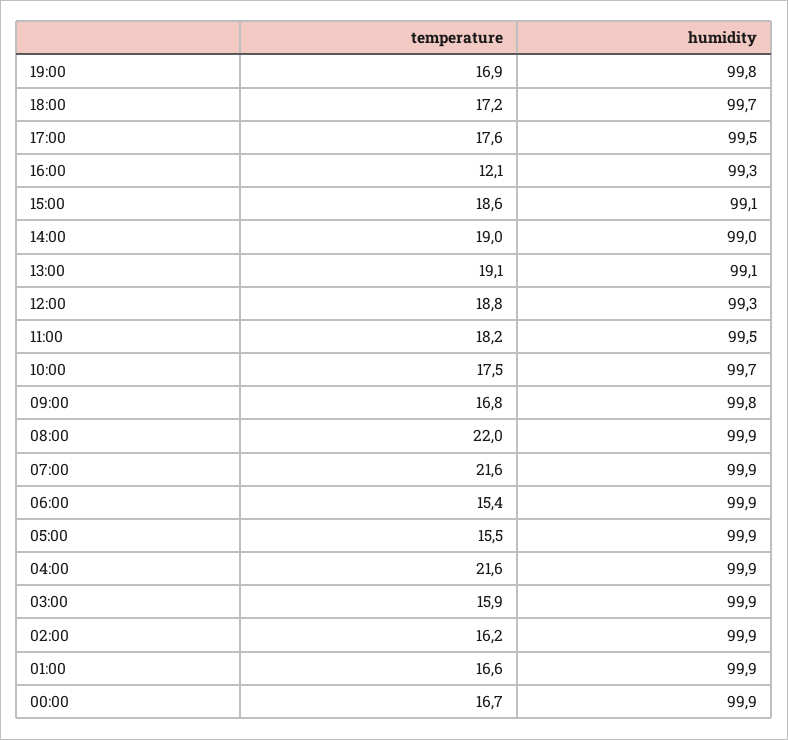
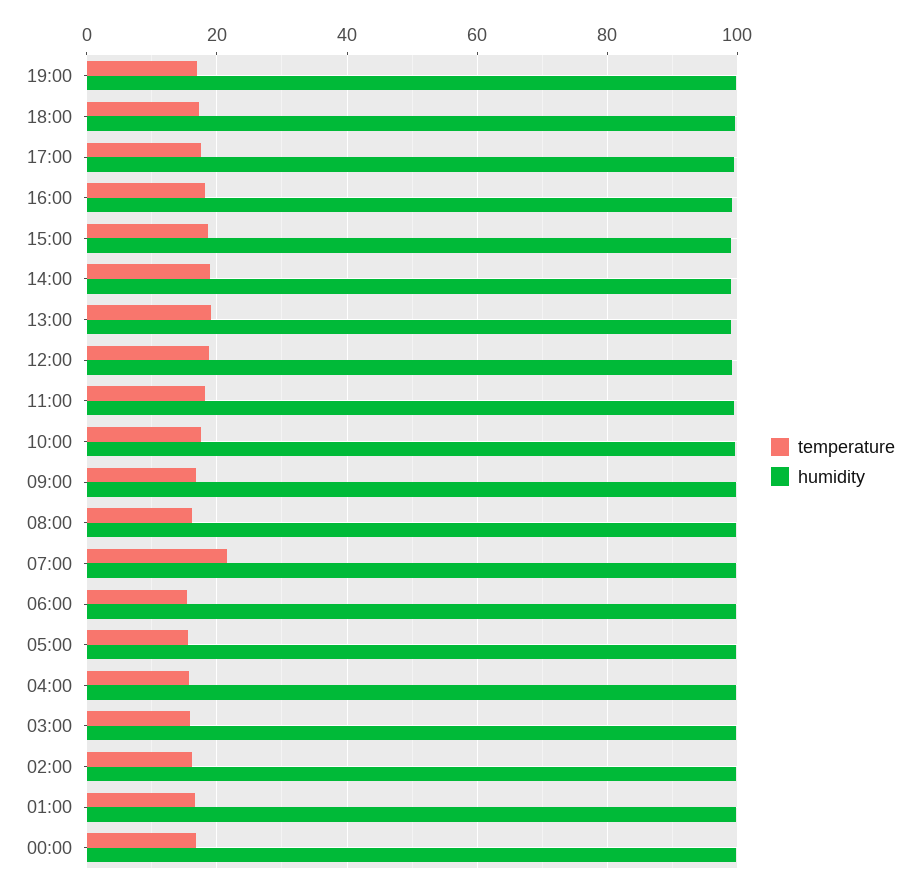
  {
    "temperature": {
      "19:00": 16.9,
      "18:00": 17.2,
      "17:00": 17.6,
-     "16:00": 12.1,
+     "16:00": 18,
      "15:00": 18.6,
      "14:00": 19,
      "13:00": 19.1,
      "12:00": 18.8,
      "11:00": 18.2,
      "10:00": 17.5,
      "09:00": 16.8,
-     "08:00": 22,
+     "08:00": 16,
      "07:00": 21.6,
      "06:00": 15.4,
      "05:00": 15.5,
-     "04:00": 21.6,
+     "04:00": 16,
      "03:00": 15.9,
      "02:00": 16.2,
      "01:00": 16.6,
      "00:00": 16.7
    },
    "humidity": {
      "19:00": 99.8,
      "18:00": 99.7,
      "17:00": 99.5,
      "16:00": 99.3,
      "15:00": 99.1,
      "14:00": 99,
      "13:00": 99.1,
      "12:00": 99.3,
      "11:00": 99.5,
      "10:00": 99.7,
      "09:00": 99.8,
      "08:00": 99.9,
      "07:00": 99.9,
      "06:00": 99.9,
      "05:00": 99.9,
      "04:00": 99.9,
      "03:00": 99.9,
      "02:00": 99.9,
      "01:00": 99.9,
      "00:00": 99.9
    }
  }

